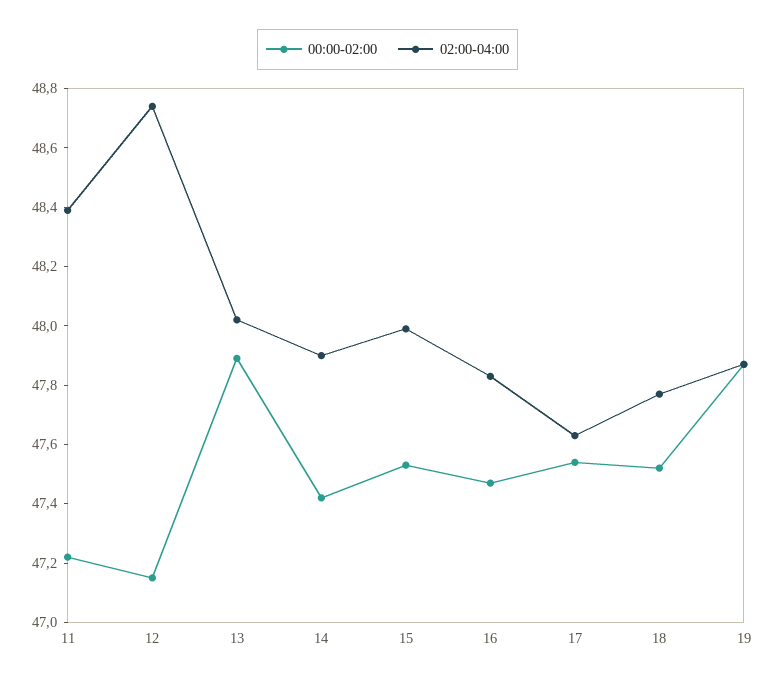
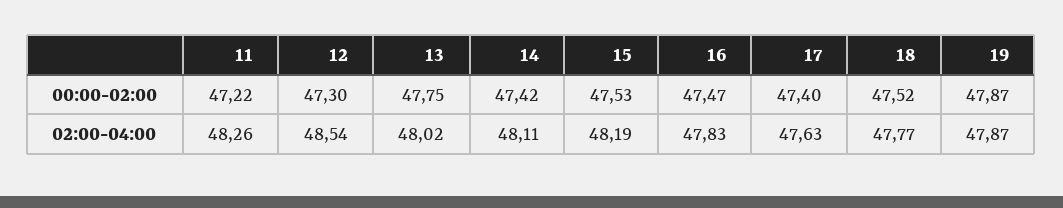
  {
    "00:00-02:00": {
      "11": 47.22,
-     "12": 47.15,
+     "12": 47.3,
-     "13": 47.9,
+     "13": 47.75,
      "14": 47.42,
      "15": 47.53,
      "16": 47.47,
-     "17": 47.55,
+     "17": 47.4,
      "18": 47.52,
      "19": 47.87
    },
    "02:00-04:00": {
-     "11": 48.4,
+     "11": 48.26,
-     "12": 48.75,
+     "12": 48.54,
      "13": 48.02,
-     "14": 47.9,
+     "14": 48.11,
-     "15": 48,
+     "15": 48.19,
      "16": 47.83,
      "17": 47.63,
      "18": 47.77,
      "19": 47.87
    }
  }

